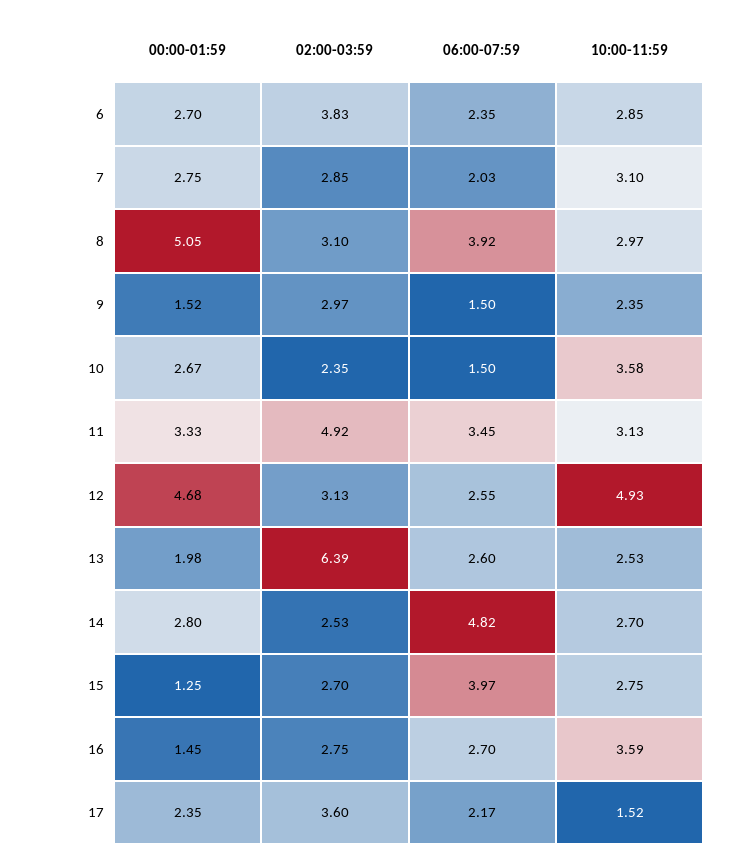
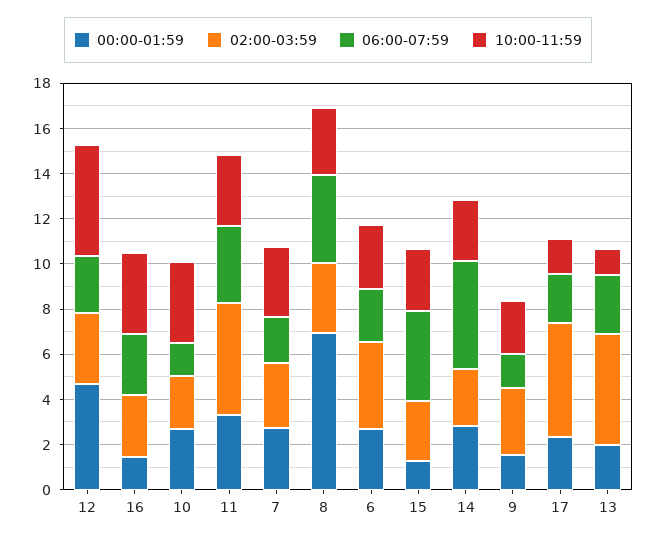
  {
    "00:00-01:59": {
      "6": 2.7,
      "7": 2.75,
-     "8": 5.05,
+     "8": 7,
      "9": 1.52,
      "10": 2.67,
      "11": 3.33,
      "12": 4.68,
      "13": 1.98,
      "14": 2.8,
      "15": 1.25,
      "16": 1.45,
      "17": 2.35
    },
    "02:00-03:59": {
      "6": 3.83,
      "7": 2.85,
      "8": 3.1,
      "9": 2.97,
      "10": 2.35,
      "11": 4.92,
      "12": 3.13,
-     "13": 6.39,
+     "13": 5,
      "14": 2.53,
      "15": 2.7,
      "16": 2.75,
-     "17": 3.6
+     "17": 5
    },
    "06:00-07:59": {
      "6": 2.35,
      "7": 2.03,
      "8": 3.92,
      "9": 1.5,
      "10": 1.5,
      "11": 3.45,
      "12": 2.55,
      "13": 2.6,
      "14": 4.82,
      "15": 3.97,
      "16": 2.7,
      "17": 2.17
    },
    "10:00-11:59": {
      "6": 2.85,
      "7": 3.1,
      "8": 2.97,
      "9": 2.35,
      "10": 3.58,
      "11": 3.13,
      "12": 4.93,
-     "13": 2.53,
+     "13": 1,
      "14": 2.7,
      "15": 2.75,
      "16": 3.59,
      "17": 1.52
    }
  }

